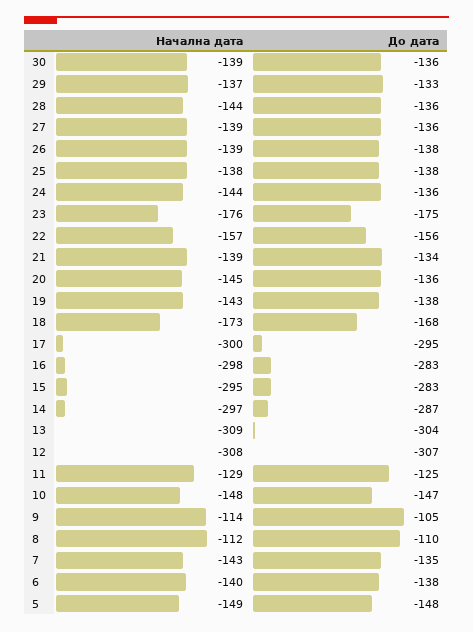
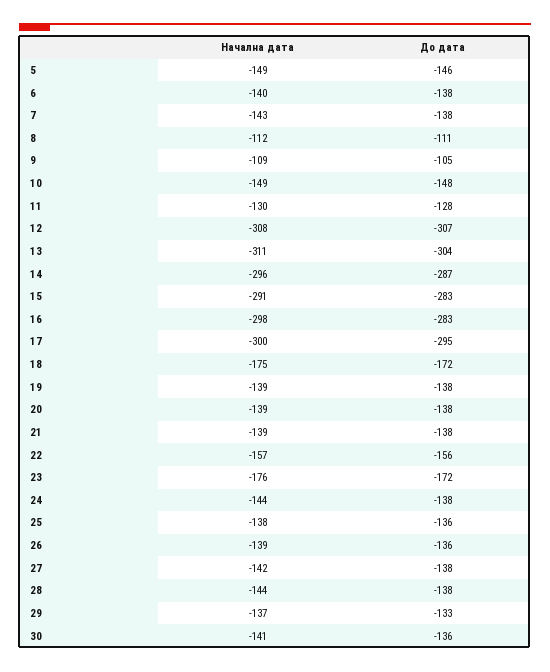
  {
    "Начална дата": {
-     "30": -139,
+     "30": -141,
      "29": -137,
      "28": -144,
-     "27": -139,
+     "27": -142,
      "26": -139,
      "25": -138,
      "24": -144,
      "23": -176,
      "22": -157,
      "21": -139,
-     "20": -145,
+     "20": -139,
-     "19": -143,
+     "19": -139,
-     "18": -173,
+     "18": -175,
      "17": -300,
      "16": -298,
-     "15": -295,
+     "15": -291,
-     "14": -297,
+     "14": -296,
-     "13": -309,
+     "13": -311,
      "12": -308,
-     "11": -129,
+     "11": -130,
-     "10": -148,
+     "10": -149,
-     "9": -114,
+     "9": -109,
      "8": -112,
      "7": -143,
      "6": -140,
      "5": -149
    },
    "До дата": {
      "30": -136,
      "29": -133,
-     "28": -136,
+     "28": -138,
-     "27": -136,
+     "27": -138,
-     "26": -138,
+     "26": -136,
-     "25": -138,
+     "25": -136,
-     "24": -136,
+     "24": -138,
-     "23": -175,
+     "23": -172,
      "22": -156,
-     "21": -134,
+     "21": -138,
-     "20": -136,
+     "20": -138,
      "19": -138,
-     "18": -168,
+     "18": -172,
      "17": -295,
      "16": -283,
      "15": -283,
      "14": -287,
      "13": -304,
      "12": -307,
-     "11": -125,
+     "11": -128,
-     "10": -147,
+     "10": -148,
      "9": -105,
-     "8": -110,
+     "8": -111,
-     "7": -135,
+     "7": -138,
      "6": -138,
-     "5": -148
+     "5": -146
    }
  }

